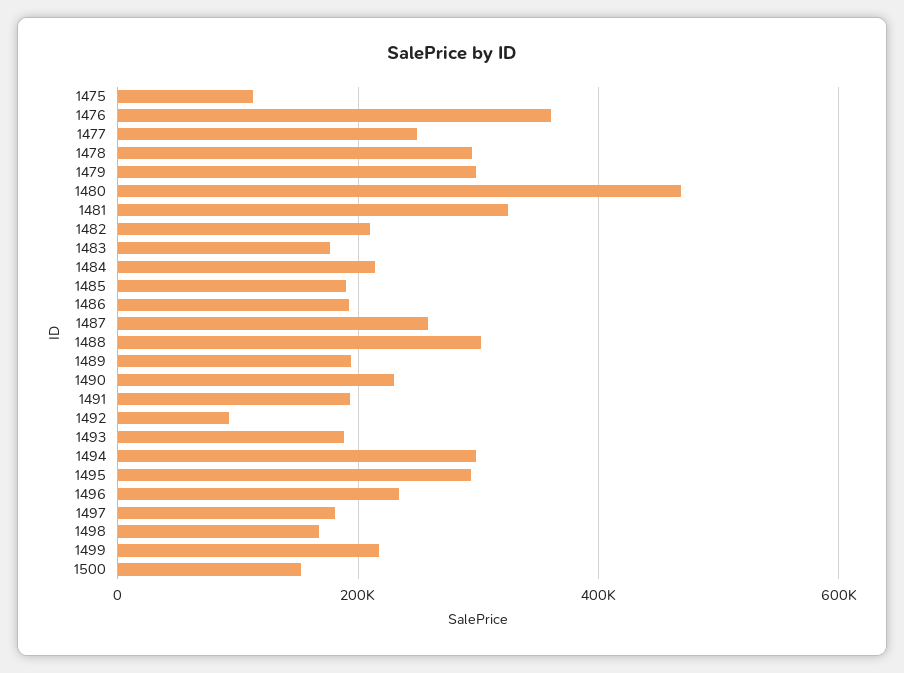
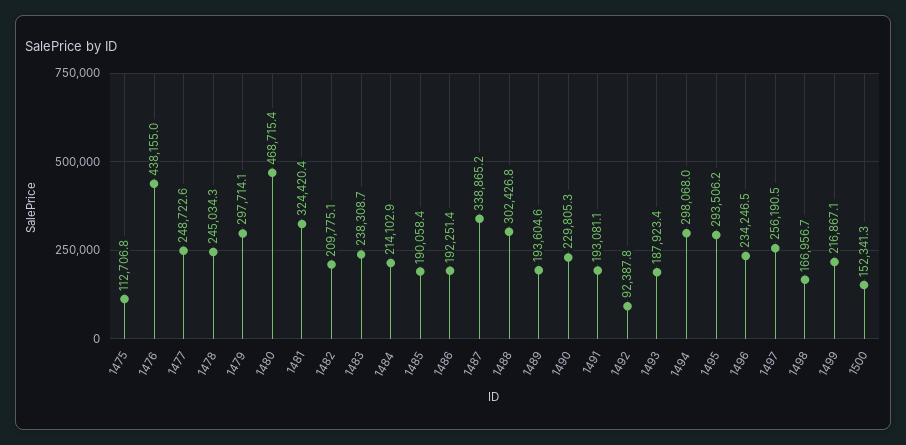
  {
    "1475": 112706.8,
-   "1476": 360000,
+   "1476": 438155,
    "1477": 248722.6,
-   "1478": 300000,
+   "1478": 245034.3,
    "1479": 297714.1,
    "1480": 468715.4,
    "1481": 324420.4,
    "1482": 209775.1,
-   "1483": 180000,
+   "1483": 238308.7,
    "1484": 214102.9,
    "1485": 190058.4,
    "1486": 192251.4,
-   "1487": 260000,
+   "1487": 338865.2,
    "1488": 302426.8,
    "1489": 193604.6,
    "1490": 229805.3,
    "1491": 193081.1,
    "1492": 92387.8,
    "1493": 187923.4,
    "1494": 298068,
    "1495": 293506.2,
    "1496": 234246.5,
-   "1497": 180000,
+   "1497": 256190.5,
    "1498": 166956.7,
    "1499": 216867.1,
    "1500": 152341.3
  }

